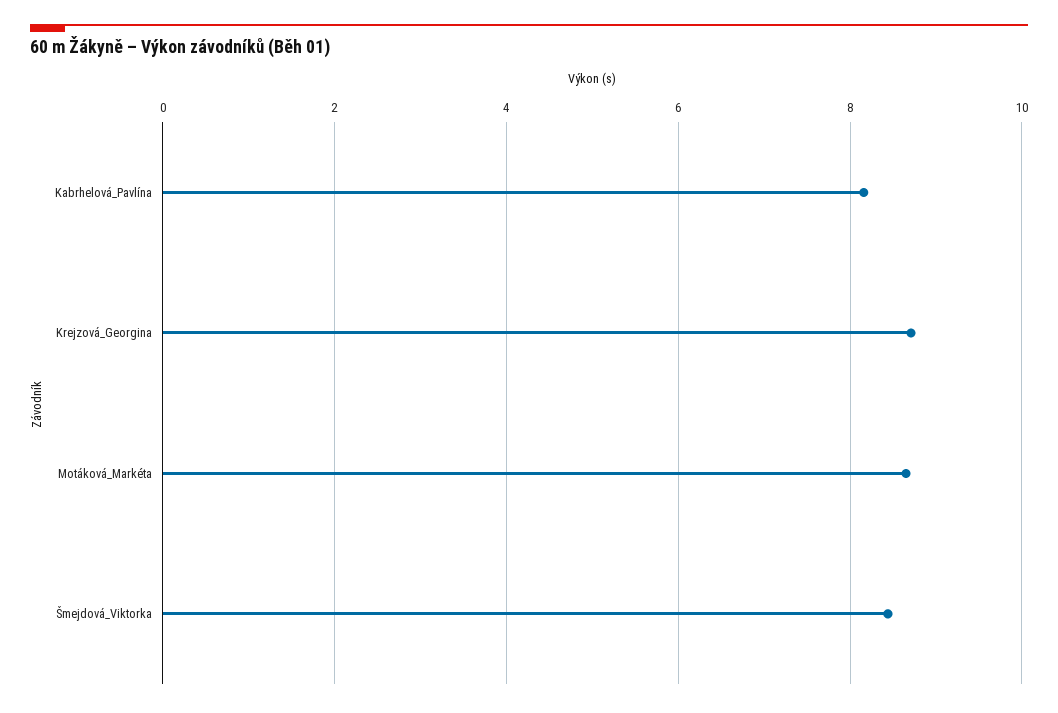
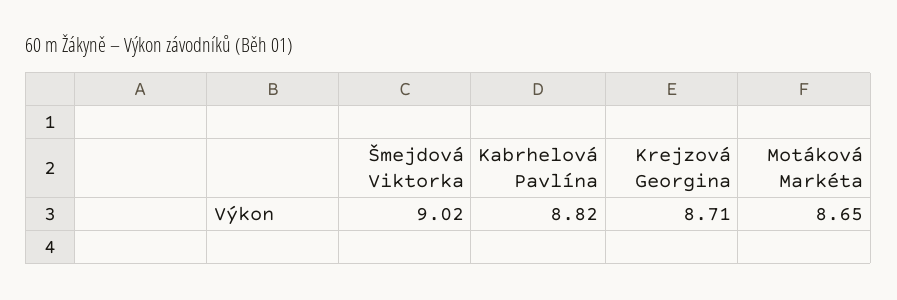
  {
-   "Kabrhelová_Pavlína": 8.2,
+   "Kabrhelová_Pavlína": 8.82,
    "Krejzová_Georgina": 8.71,
    "Motáková_Markéta": 8.65,
-   "Šmejdová_Viktorka": 8.4
+   "Šmejdová_Viktorka": 9.02
  }

